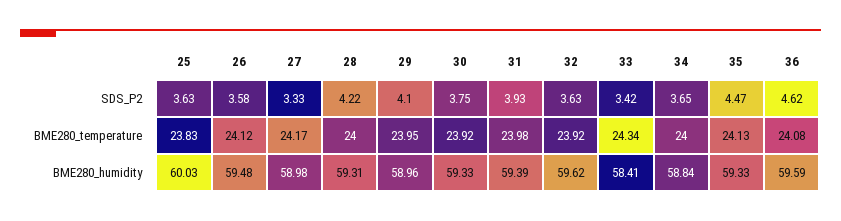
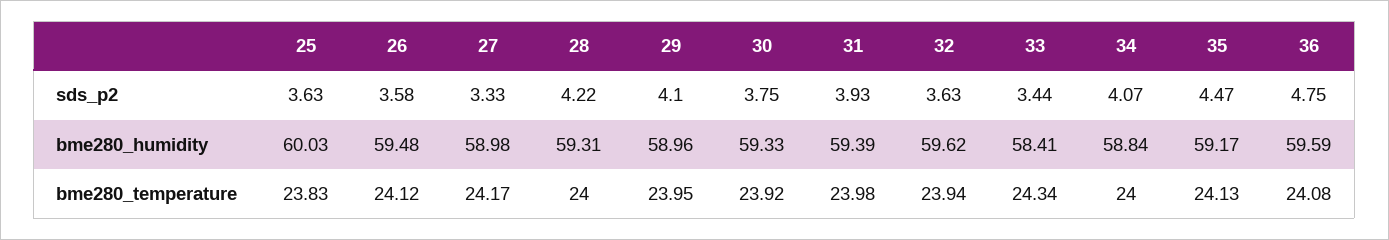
  {
    "25": {
      "SDS_P2": 3.63,
      "BME280_temperature": 23.83,
      "BME280_humidity": 60.03
    },
    "26": {
      "SDS_P2": 3.58,
      "BME280_temperature": 24.12,
      "BME280_humidity": 59.48
    },
    "27": {
      "SDS_P2": 3.33,
      "BME280_temperature": 24.17,
      "BME280_humidity": 58.98
    },
    "28": {
      "SDS_P2": 4.22,
      "BME280_temperature": 24,
      "BME280_humidity": 59.31
    },
    "29": {
      "SDS_P2": 4.1,
      "BME280_temperature": 23.95,
      "BME280_humidity": 58.96
    },
    "30": {
      "SDS_P2": 3.75,
      "BME280_temperature": 23.92,
      "BME280_humidity": 59.33
    },
    "31": {
      "SDS_P2": 3.93,
      "BME280_temperature": 23.98,
      "BME280_humidity": 59.39
    },
    "32": {
      "SDS_P2": 3.63,
-     "BME280_temperature": 23.92,
+     "BME280_temperature": 23.94,
      "BME280_humidity": 59.62
    },
    "33": {
-     "SDS_P2": 3.42,
+     "SDS_P2": 3.44,
      "BME280_temperature": 24.34,
      "BME280_humidity": 58.41
    },
    "34": {
-     "SDS_P2": 3.65,
+     "SDS_P2": 4.07,
      "BME280_temperature": 24,
      "BME280_humidity": 58.84
    },
    "35": {
      "SDS_P2": 4.47,
      "BME280_temperature": 24.13,
-     "BME280_humidity": 59.33
+     "BME280_humidity": 59.17
    },
    "36": {
-     "SDS_P2": 4.62,
+     "SDS_P2": 4.75,
      "BME280_temperature": 24.08,
      "BME280_humidity": 59.59
    }
  }

